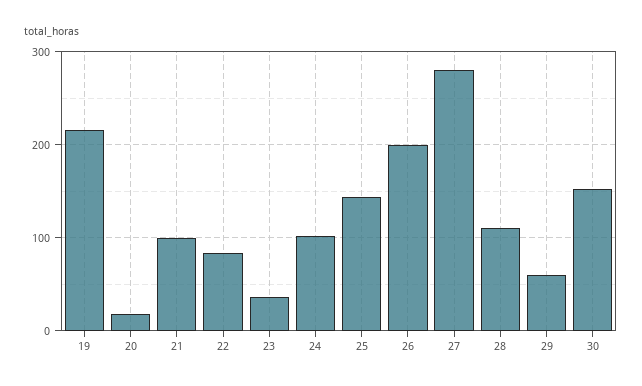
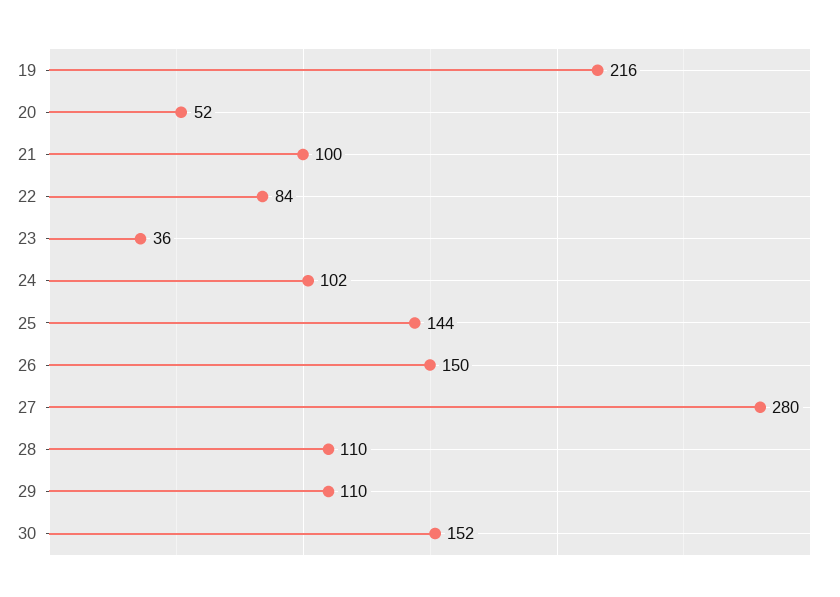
  {
    "19": 216,
-   "20": 20,
+   "20": 52,
    "21": 100,
    "22": 84,
    "23": 36,
    "24": 102,
    "25": 144,
-   "26": 200,
+   "26": 150,
    "27": 280,
    "28": 110,
-   "29": 60,
+   "29": 110,
    "30": 152
  }

